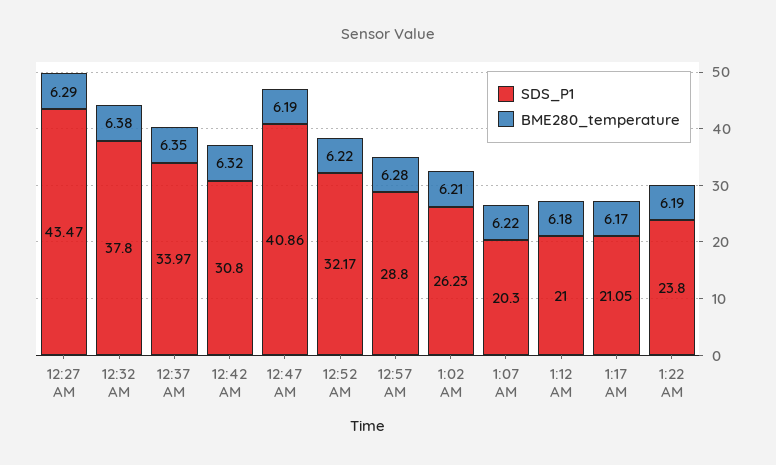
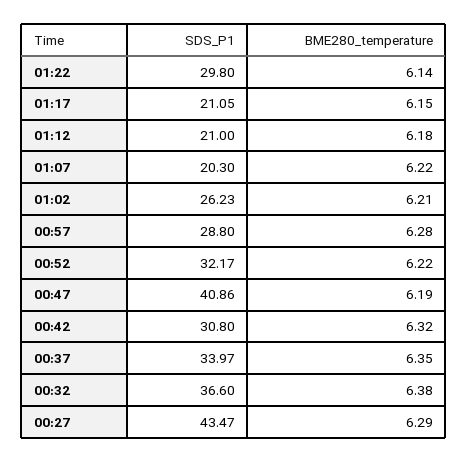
  {
    "SDS_P1": {
      "12:27 AM": 43.47,
-     "12:32 AM": 37.8,
+     "12:32 AM": 36.6,
      "12:37 AM": 33.97,
      "12:42 AM": 30.8,
      "12:47 AM": 40.86,
      "12:52 AM": 32.17,
      "12:57 AM": 28.8,
      "1:02 AM": 26.23,
      "1:07 AM": 20.3,
      "1:12 AM": 21,
      "1:17 AM": 21.05,
-     "1:22 AM": 23.8
+     "1:22 AM": 29.8
    },
    "BME280_temperature": {
      "12:27 AM": 6.29,
      "12:32 AM": 6.38,
      "12:37 AM": 6.35,
      "12:42 AM": 6.32,
      "12:47 AM": 6.19,
      "12:52 AM": 6.22,
      "12:57 AM": 6.28,
      "1:02 AM": 6.21,
      "1:07 AM": 6.22,
      "1:12 AM": 6.18,
-     "1:17 AM": 6.17,
+     "1:17 AM": 6.15,
-     "1:22 AM": 6.19
+     "1:22 AM": 6.14
    }
  }

